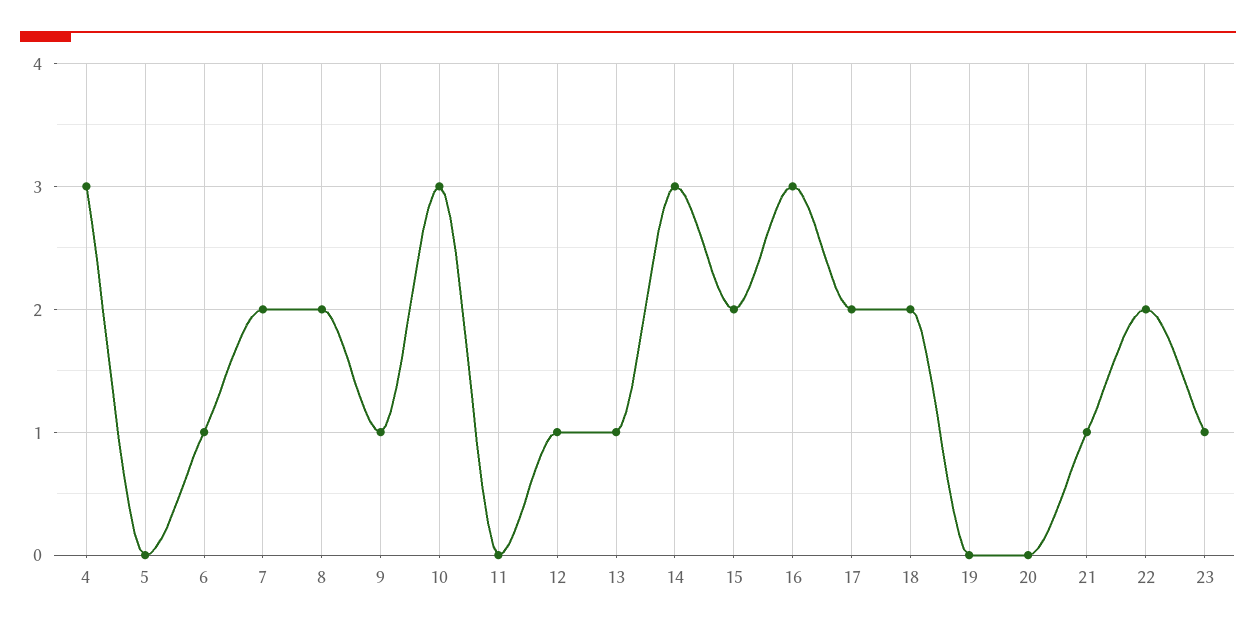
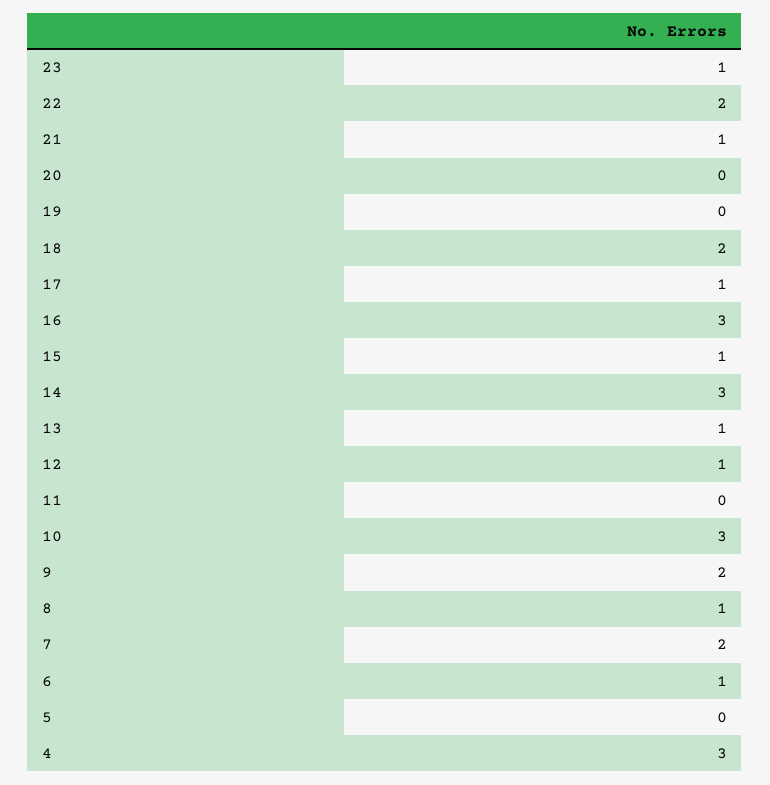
  {
    "4": 3,
    "5": 0,
    "6": 1,
    "7": 2,
-   "8": 2,
+   "8": 1,
-   "9": 1,
+   "9": 2,
    "10": 3,
    "11": 0,
    "12": 1,
    "13": 1,
    "14": 3,
-   "15": 2,
+   "15": 1,
    "16": 3,
-   "17": 2,
+   "17": 1,
    "18": 2,
    "19": 0,
    "20": 0,
    "21": 1,
    "22": 2,
    "23": 1
  }

